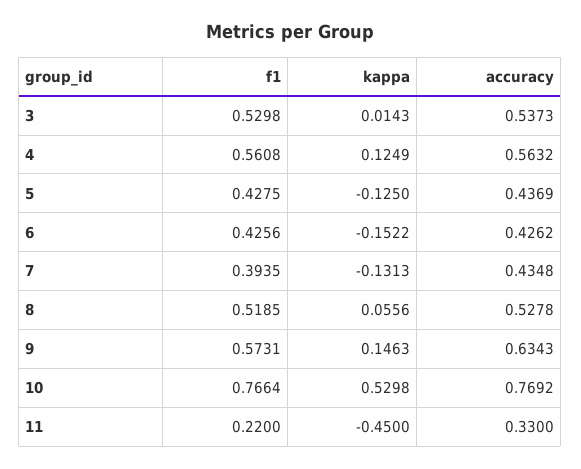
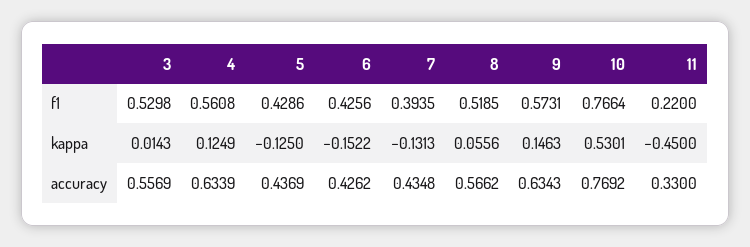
  {
    "f1": {
      "3": 0.5298,
      "4": 0.5608,
-     "5": 0.4275,
+     "5": 0.4286,
      "6": 0.4256,
      "7": 0.3935,
      "8": 0.5185,
      "9": 0.5731,
      "10": 0.7664,
      "11": 0.22
    },
    "kappa": {
      "3": 0.0143,
      "4": 0.1249,
      "5": -0.125,
      "6": -0.1522,
      "7": -0.1313,
      "8": 0.0556,
      "9": 0.1463,
-     "10": 0.5298,
+     "10": 0.5301,
      "11": -0.45
    },
    "accuracy": {
-     "3": 0.5373,
+     "3": 0.5569,
-     "4": 0.5632,
+     "4": 0.6339,
      "5": 0.4369,
      "6": 0.4262,
      "7": 0.4348,
-     "8": 0.5278,
+     "8": 0.5662,
      "9": 0.6343,
      "10": 0.7692,
      "11": 0.33
    }
  }

